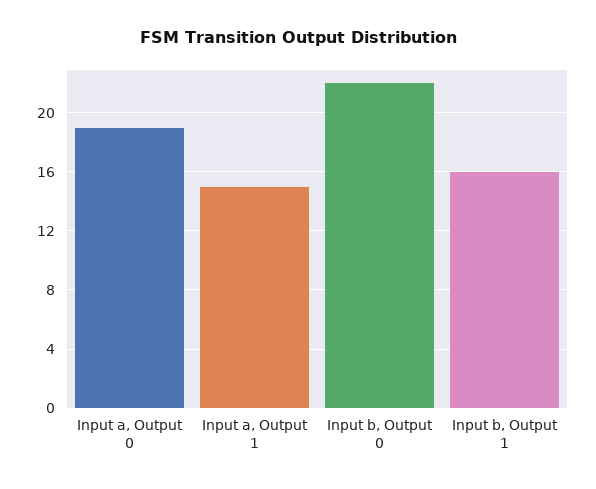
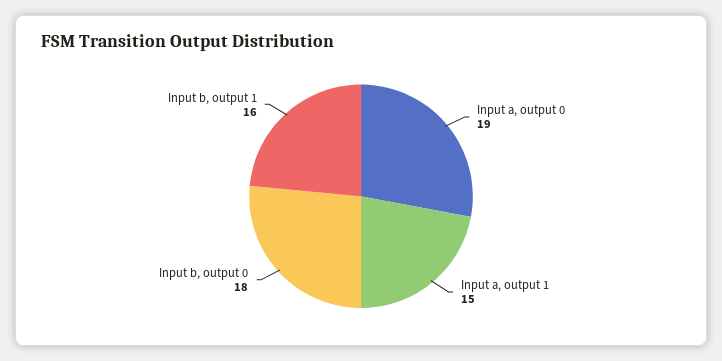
  {
    "Input a, Output 0": 19,
    "Input a, Output 1": 15,
-   "Input b, Output 0": 22,
+   "Input b, Output 0": 18,
    "Input b, Output 1": 16
  }

